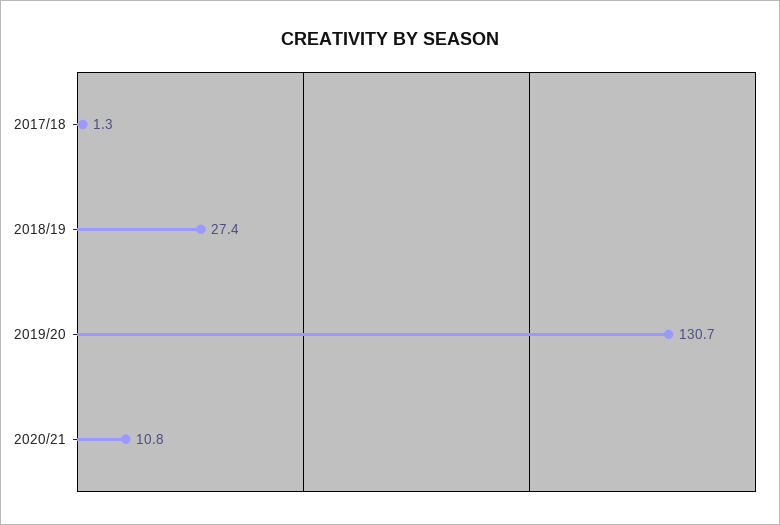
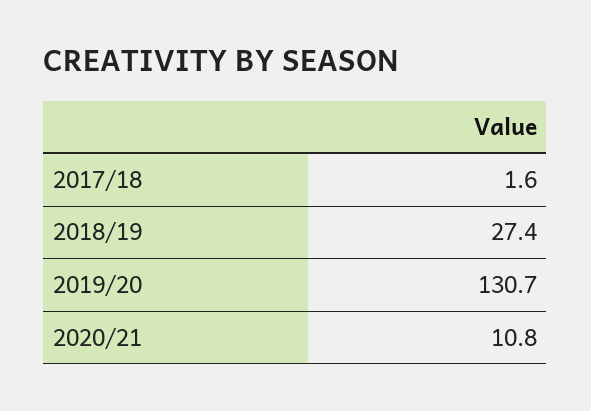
  {
-   "2017/18": 1.3,
+   "2017/18": 1.6,
    "2018/19": 27.4,
    "2019/20": 130.7,
    "2020/21": 10.8
  }

